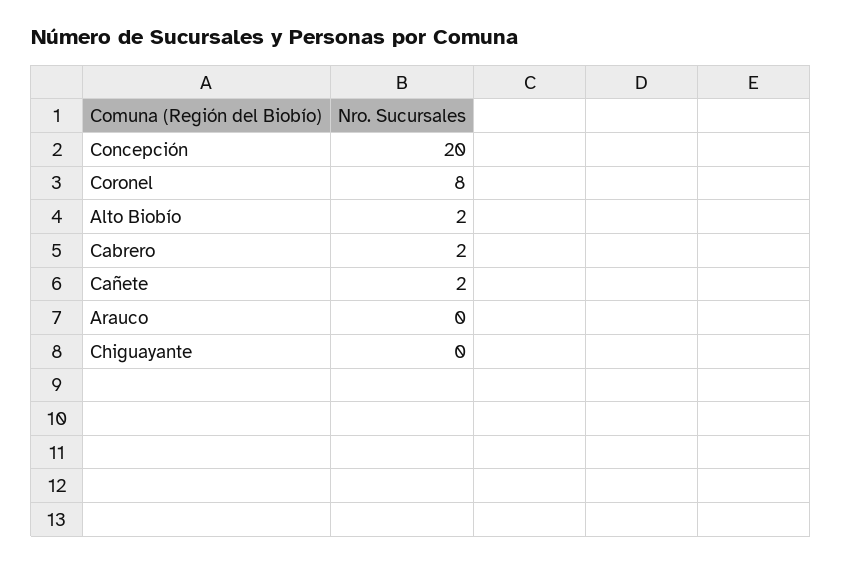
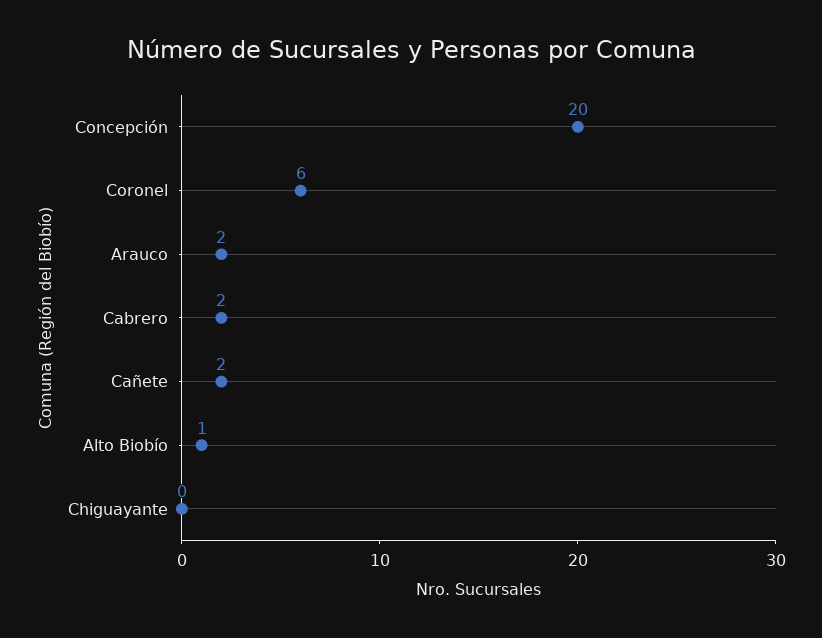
  {
    "Concepción": 20,
-   "Coronel": 8,
+   "Coronel": 6,
-   "Alto Biobío": 2,
+   "Alto Biobío": 1,
    "Cabrero": 2,
    "Cañete": 2,
-   "Arauco": 0,
+   "Arauco": 2,
    "Chiguayante": 0
  }

